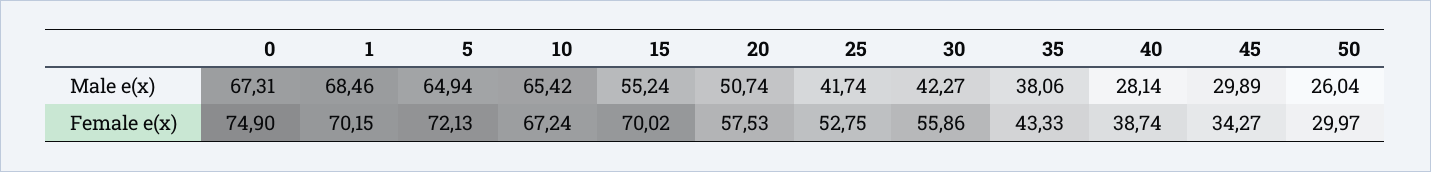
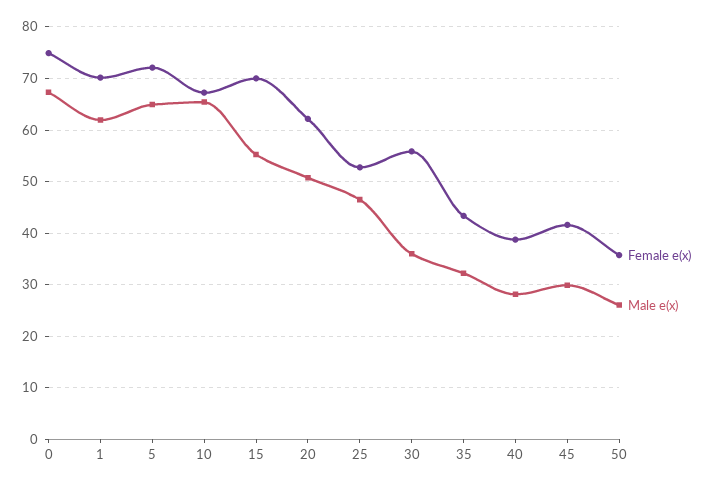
  {
    "Male e(x)": {
      "0": 67.31,
-     "1": 68.46,
+     "1": 62,
      "5": 64.94,
      "10": 65.42,
      "15": 55.24,
      "20": 50.74,
-     "25": 41.74,
+     "25": 46,
-     "30": 42.27,
+     "30": 36,
-     "35": 38.06,
+     "35": 32,
      "40": 28.14,
      "45": 29.89,
      "50": 26.04
    },
    "Female e(x)": {
      "0": 74.9,
      "1": 70.15,
      "5": 72.13,
      "10": 67.24,
      "15": 70.02,
-     "20": 57.53,
+     "20": 62,
      "25": 52.75,
      "30": 55.86,
      "35": 43.33,
      "40": 38.74,
-     "45": 34.27,
+     "45": 42,
-     "50": 29.97
+     "50": 36
    }
  }

